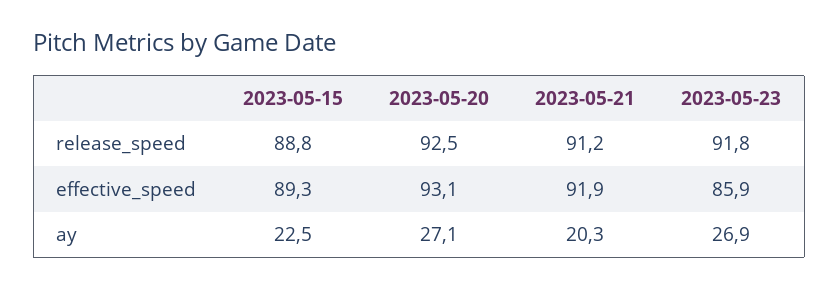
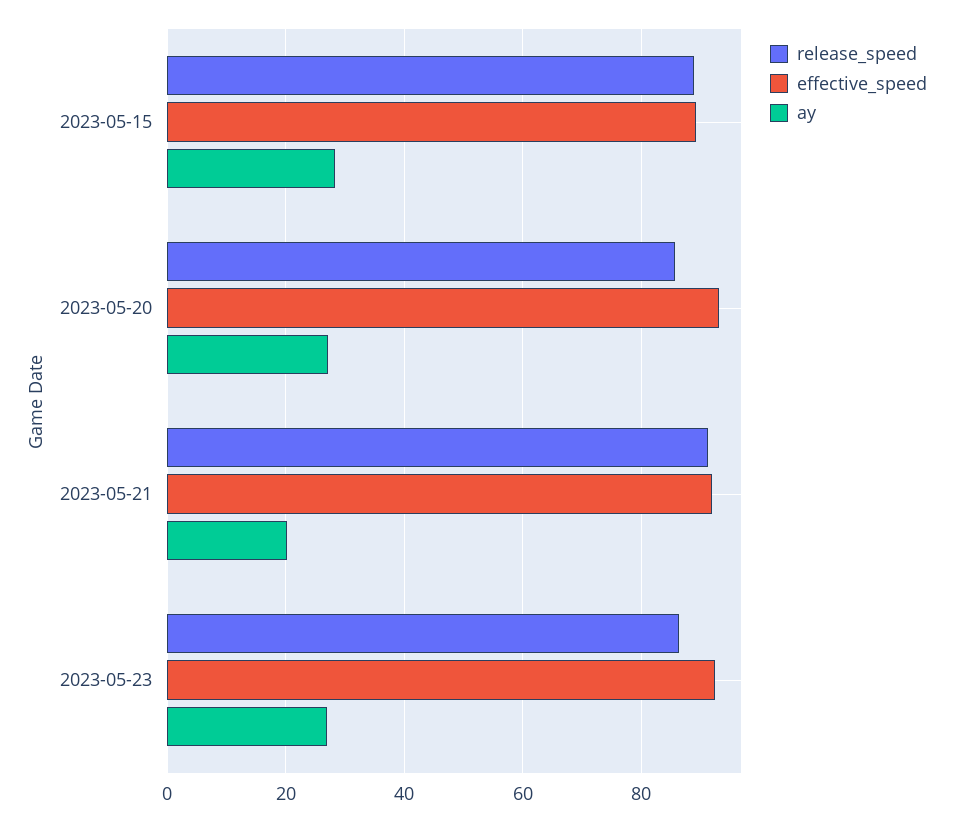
  {
    "release_speed": {
      "2023-05-15": 88.8,
-     "2023-05-20": 92.5,
+     "2023-05-20": 86,
      "2023-05-21": 91.2,
-     "2023-05-23": 91.8
+     "2023-05-23": 86
    },
    "effective_speed": {
      "2023-05-15": 89.3,
      "2023-05-20": 93.1,
      "2023-05-21": 91.9,
-     "2023-05-23": 85.9
+     "2023-05-23": 92
    },
    "ay": {
-     "2023-05-15": 22.5,
+     "2023-05-15": 28,
      "2023-05-20": 27.1,
      "2023-05-21": 20.3,
      "2023-05-23": 26.9
    }
  }

